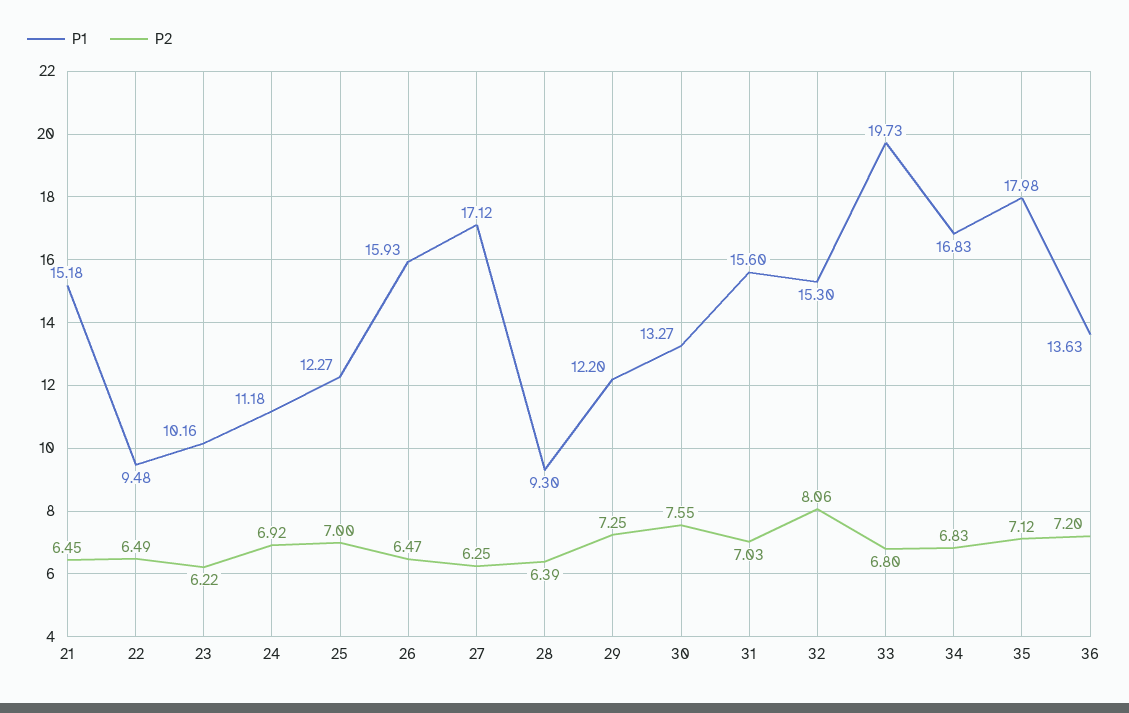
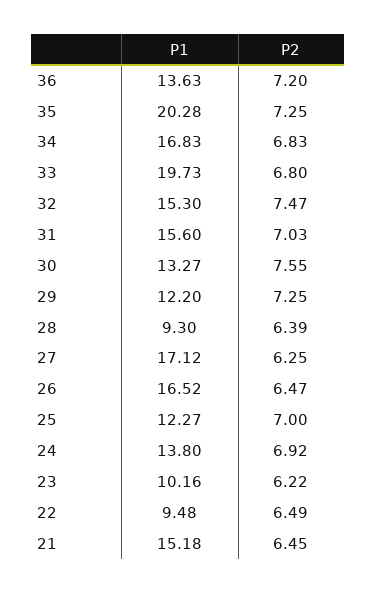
  {
    "P1": {
      "21": 15.18,
      "22": 9.48,
      "23": 10.16,
-     "24": 11.18,
+     "24": 13.8,
      "25": 12.27,
-     "26": 15.93,
+     "26": 16.52,
      "27": 17.12,
      "28": 9.3,
      "29": 12.2,
      "30": 13.27,
      "31": 15.6,
      "32": 15.3,
      "33": 19.73,
      "34": 16.83,
-     "35": 17.98,
+     "35": 20.28,
      "36": 13.63
    },
    "P2": {
      "21": 6.45,
      "22": 6.49,
      "23": 6.22,
      "24": 6.92,
      "25": 7,
      "26": 6.47,
      "27": 6.25,
      "28": 6.39,
      "29": 7.25,
      "30": 7.55,
      "31": 7.03,
-     "32": 8.06,
+     "32": 7.47,
      "33": 6.8,
      "34": 6.83,
-     "35": 7.12,
+     "35": 7.25,
      "36": 7.2
    }
  }

